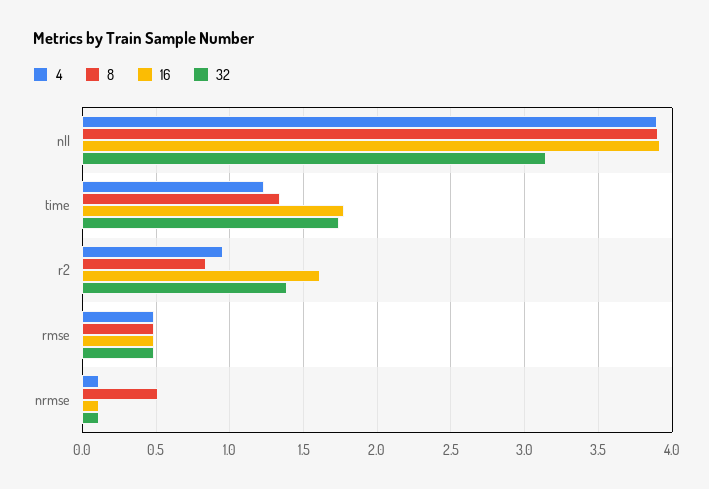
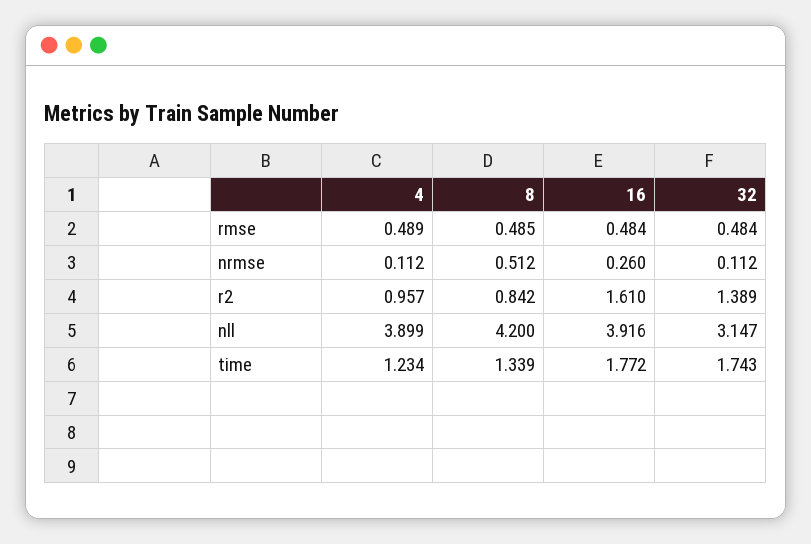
  {
    "4": {
      "nll": 3.899,
      "time": 1.234,
      "r2": 0.957,
      "rmse": 0.489,
      "nrmse": 0.112
    },
    "8": {
-     "nll": 3.9,
+     "nll": 4.2,
      "time": 1.339,
      "r2": 0.842,
      "rmse": 0.485,
      "nrmse": 0.512
    },
    "16": {
      "nll": 3.916,
      "time": 1.772,
      "r2": 1.61,
      "rmse": 0.484,
-     "nrmse": 0.1
+     "nrmse": 0.26
    },
    "32": {
      "nll": 3.147,
      "time": 1.743,
      "r2": 1.389,
      "rmse": 0.484,
      "nrmse": 0.112
    }
  }

